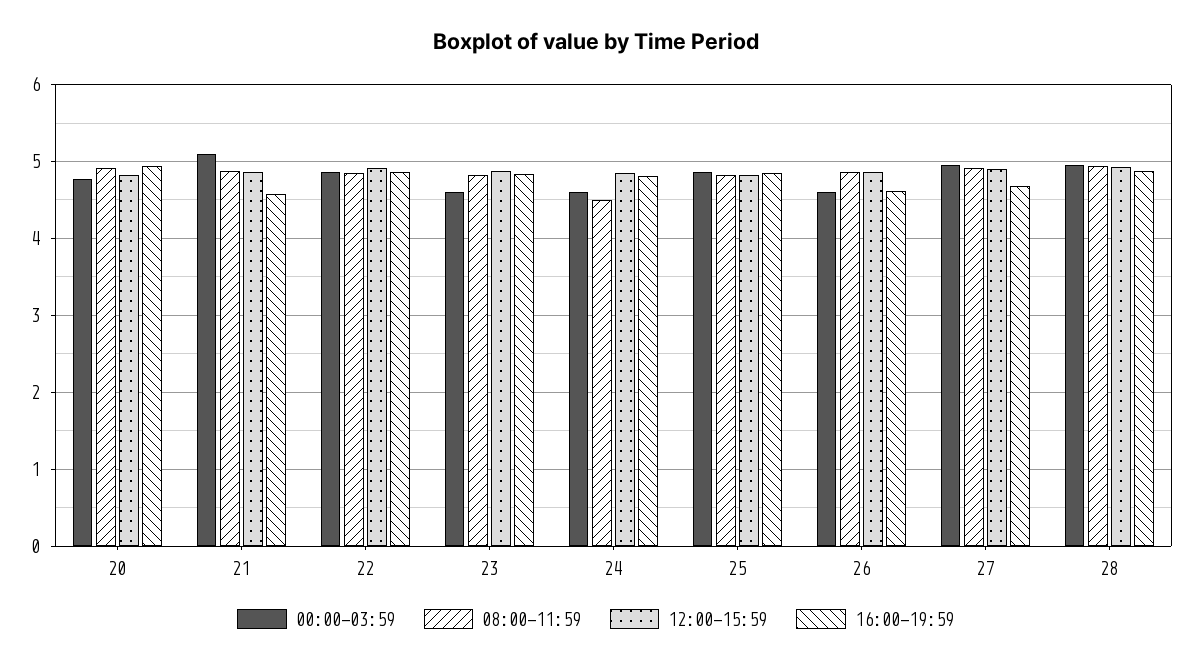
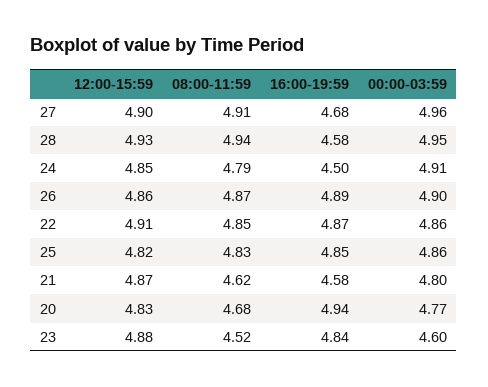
  {
    "00:00-03:59": {
      "20": 4.77,
-     "21": 5.1,
+     "21": 4.8,
      "22": 4.86,
      "23": 4.6,
-     "24": 4.6,
+     "24": 4.91,
      "25": 4.86,
-     "26": 4.6,
+     "26": 4.9,
      "27": 4.96,
      "28": 4.95
    },
    "08:00-11:59": {
-     "20": 4.9,
+     "20": 4.68,
-     "21": 4.9,
+     "21": 4.62,
      "22": 4.85,
-     "23": 4.8,
+     "23": 4.52,
-     "24": 4.5,
+     "24": 4.79,
      "25": 4.83,
      "26": 4.87,
      "27": 4.91,
      "28": 4.94
    },
    "12:00-15:59": {
      "20": 4.83,
      "21": 4.87,
      "22": 4.91,
      "23": 4.88,
      "24": 4.85,
      "25": 4.82,
      "26": 4.86,
      "27": 4.9,
      "28": 4.93
    },
    "16:00-19:59": {
      "20": 4.94,
      "21": 4.58,
      "22": 4.87,
      "23": 4.84,
-     "24": 4.8,
+     "24": 4.5,
      "25": 4.85,
-     "26": 4.6,
+     "26": 4.89,
      "27": 4.68,
-     "28": 4.9
+     "28": 4.58
    }
  }

